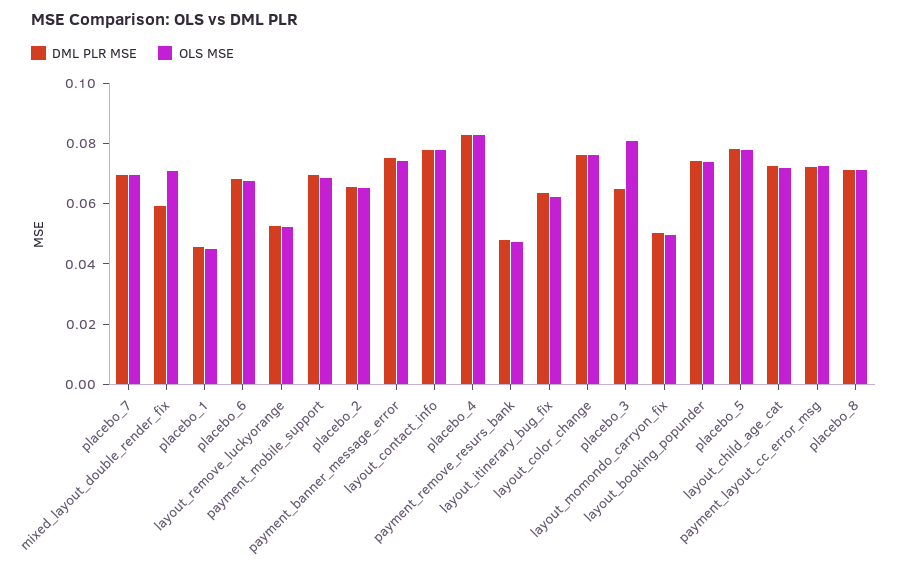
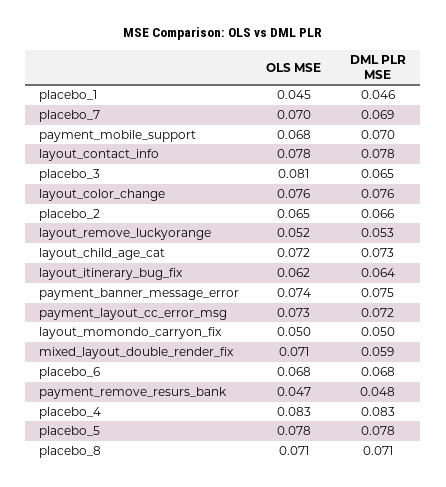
  {
    "DML PLR MSE": {
      "placebo_7": 0.069,
      "mixed_layout_double_render_fix": 0.059,
      "placebo_1": 0.046,
      "placebo_6": 0.068,
      "layout_remove_luckyorange": 0.053,
      "payment_mobile_support": 0.07,
      "placebo_2": 0.066,
      "payment_banner_message_error": 0.075,
      "layout_contact_info": 0.078,
      "placebo_4": 0.083,
      "payment_remove_resurs_bank": 0.048,
      "layout_itinerary_bug_fix": 0.064,
      "layout_color_change": 0.076,
      "placebo_3": 0.065,
      "layout_momondo_carryon_fix": 0.05,
-     "layout_booking_popunder": 0.075,
      "placebo_5": 0.078,
      "layout_child_age_cat": 0.073,
      "payment_layout_cc_error_msg": 0.072,
      "placebo_8": 0.071
    },
    "OLS MSE": {
      "placebo_7": 0.07,
      "mixed_layout_double_render_fix": 0.071,
      "placebo_1": 0.045,
      "placebo_6": 0.068,
      "layout_remove_luckyorange": 0.052,
      "payment_mobile_support": 0.068,
      "placebo_2": 0.065,
      "payment_banner_message_error": 0.074,
      "layout_contact_info": 0.078,
      "placebo_4": 0.083,
      "payment_remove_resurs_bank": 0.047,
      "layout_itinerary_bug_fix": 0.062,
      "layout_color_change": 0.076,
      "placebo_3": 0.081,
      "layout_momondo_carryon_fix": 0.05,
-     "layout_booking_popunder": 0.075,
      "placebo_5": 0.078,
      "layout_child_age_cat": 0.072,
      "payment_layout_cc_error_msg": 0.073,
      "placebo_8": 0.071
    }
  }

